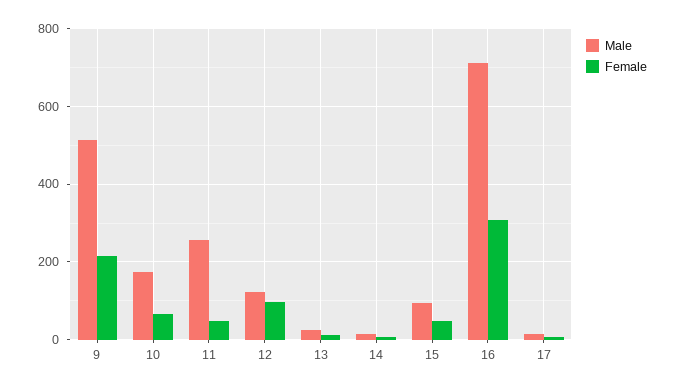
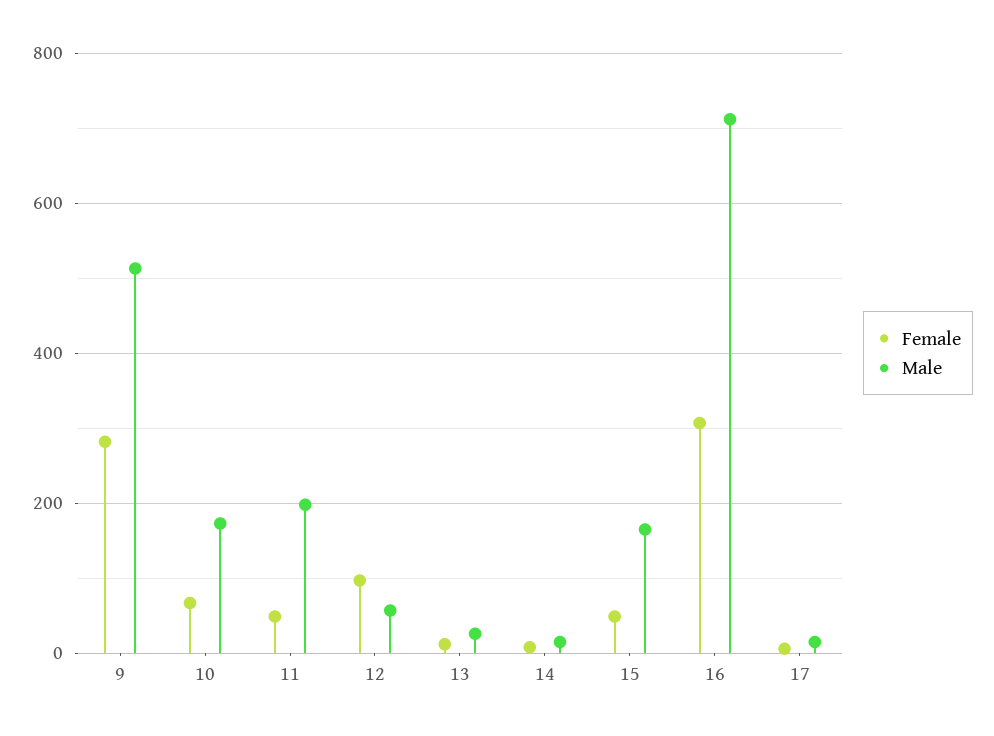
  {
    "Male": {
      "9": 520,
      "10": 180,
-     "11": 260,
+     "11": 200,
-     "12": 120,
+     "12": 60,
      "13": 20,
      "14": 20,
-     "15": 100,
+     "15": 160,
      "16": 720,
      "17": 20
    },
    "Female": {
-     "9": 220,
+     "9": 280,
      "10": 60,
      "11": 40,
      "12": 100,
      "13": 20,
      "14": 0,
      "15": 40,
      "16": 300,
      "17": 0
    }
  }

